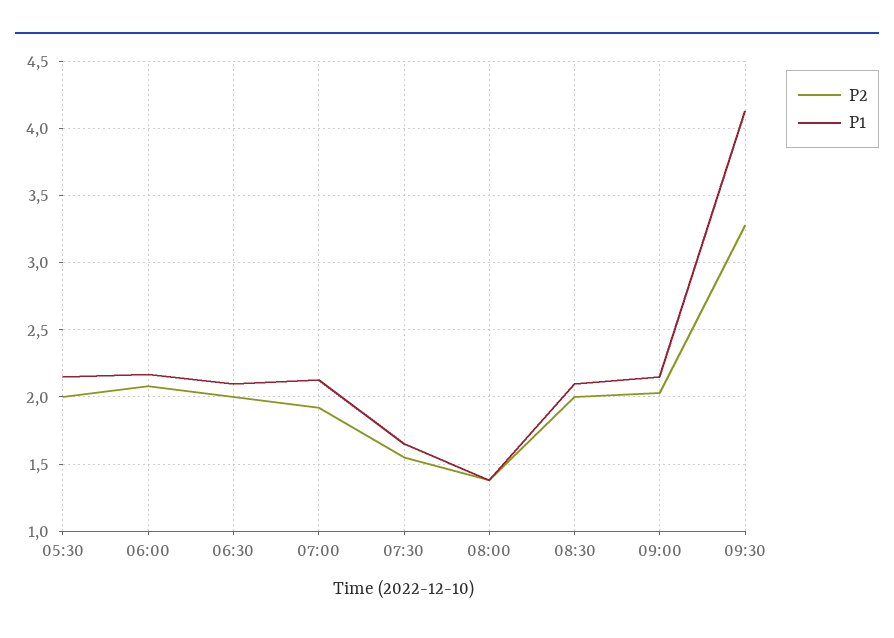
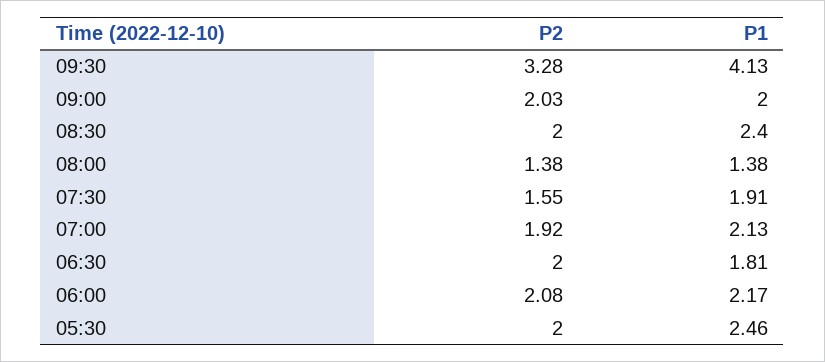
  {
    "P2": {
      "05:30": 2,
      "06:00": 2.08,
      "06:30": 2,
      "07:00": 1.92,
      "07:30": 1.55,
      "08:00": 1.38,
      "08:30": 2,
      "09:00": 2.03,
      "09:30": 3.28
    },
    "P1": {
-     "05:30": 2.15,
+     "05:30": 2.46,
      "06:00": 2.17,
-     "06:30": 2.1,
+     "06:30": 1.81,
      "07:00": 2.13,
-     "07:30": 1.65,
+     "07:30": 1.91,
      "08:00": 1.38,
-     "08:30": 2.1,
+     "08:30": 2.4,
-     "09:00": 2.15,
+     "09:00": 2,
      "09:30": 4.13
    }
  }

